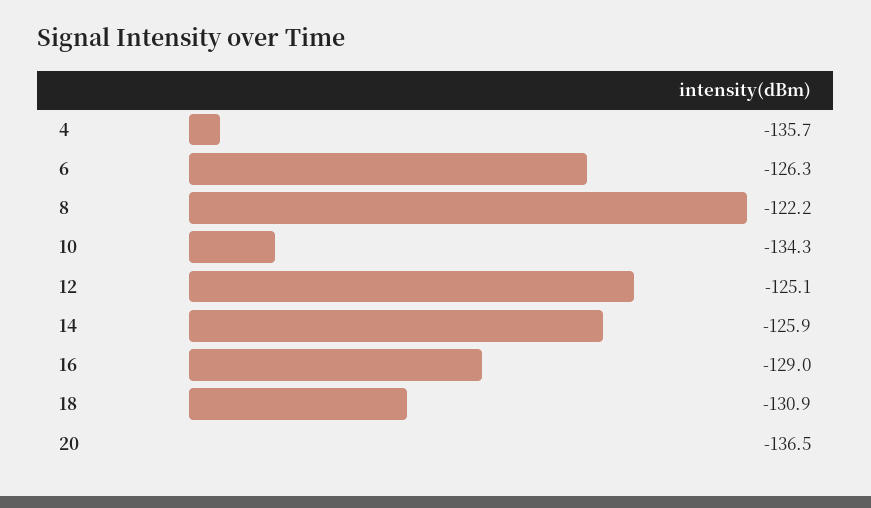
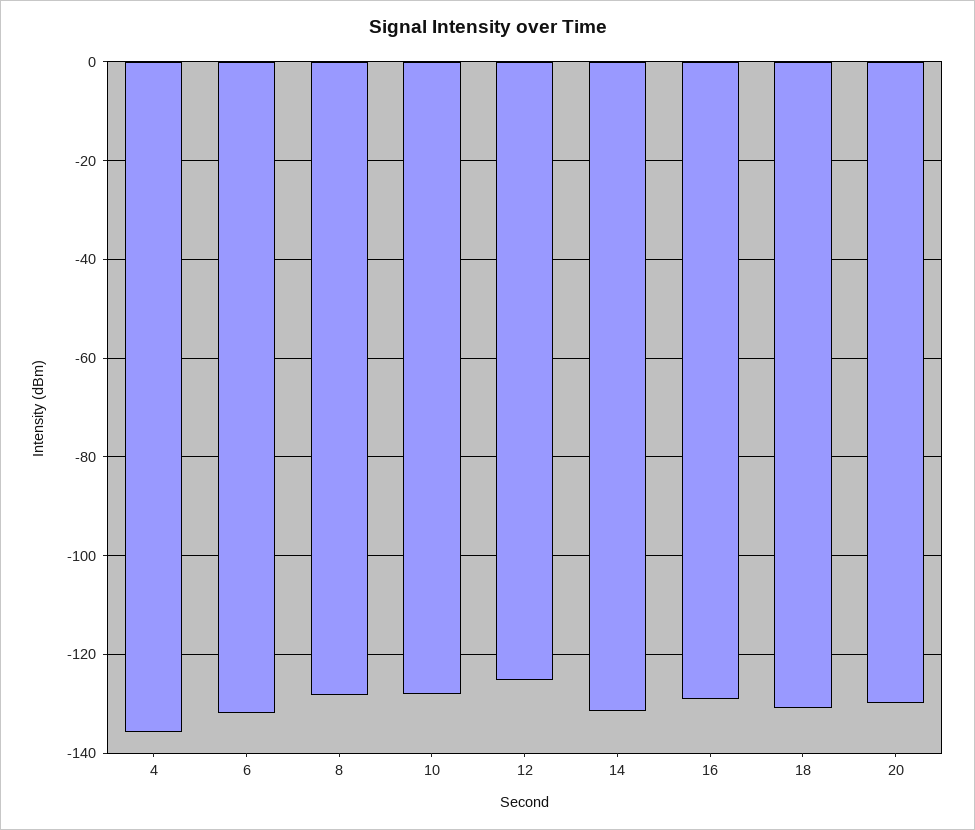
  {
    "4": -135.7,
-   "6": -126.3,
+   "6": -132,
-   "8": -122.2,
+   "8": -128,
-   "10": -134.3,
+   "10": -128,
    "12": -125.1,
-   "14": -125.9,
+   "14": -132,
    "16": -129,
    "18": -130.9,
-   "20": -136.5
+   "20": -130
  }

